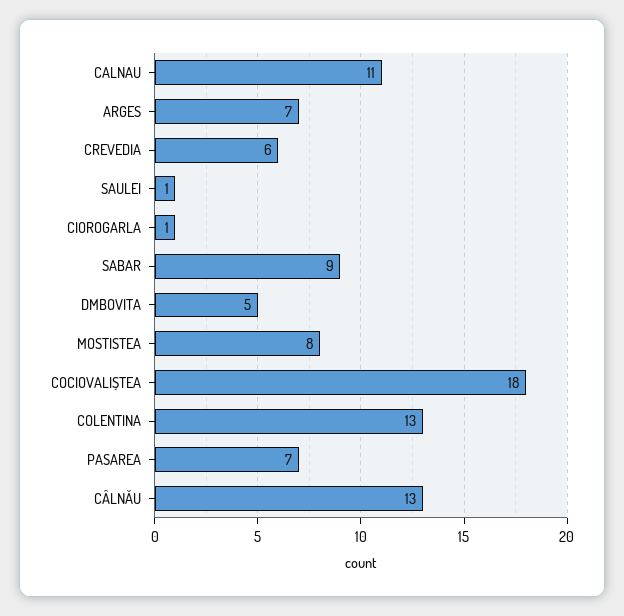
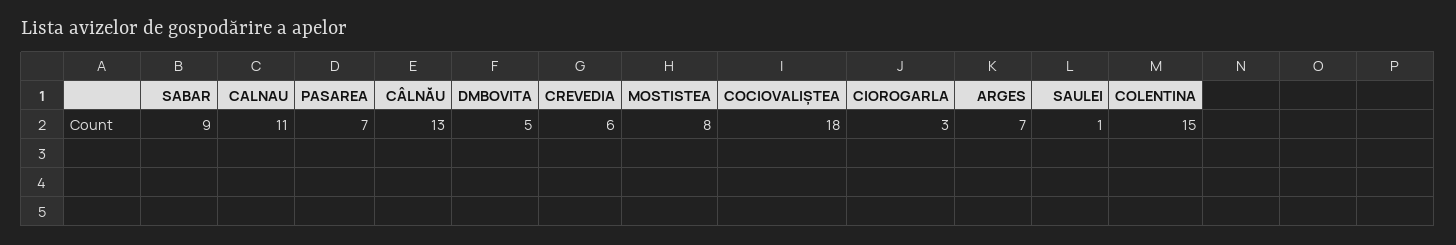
  {
    "CALNAU": 11,
    "ARGES": 7,
    "CREVEDIA": 6,
    "SAULEI": 1,
-   "CIOROGARLA": 1,
+   "CIOROGARLA": 3,
    "SABAR": 9,
    "DMBOVITA": 5,
    "MOSTISTEA": 8,
    "COCIOVALIȘTEA": 18,
-   "COLENTINA": 13,
+   "COLENTINA": 15,
    "PASAREA": 7,
    "CÂLNĂU": 13
  }

